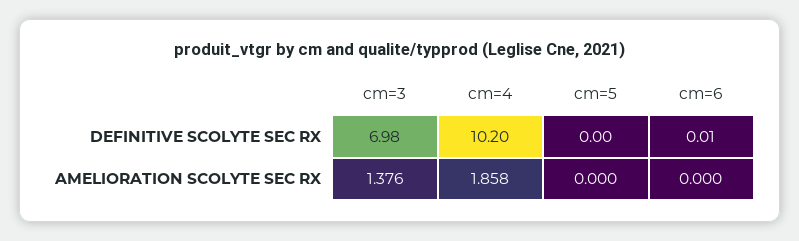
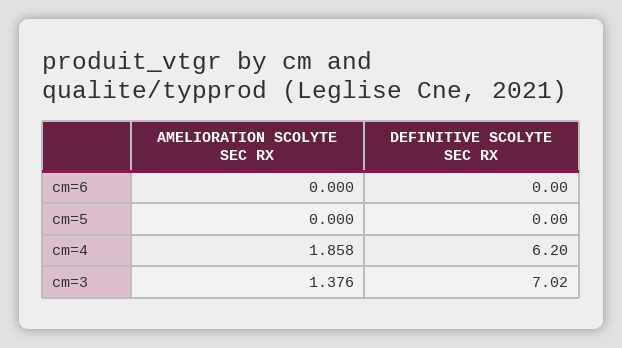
  {
    "cm=3": {
-     "DEFINITIVE SCOLYTE SEC RX": 6.98,
+     "DEFINITIVE SCOLYTE SEC RX": 7.02,
      "AMELIORATION SCOLYTE SEC RX": 1.376
    },
    "cm=4": {
-     "DEFINITIVE SCOLYTE SEC RX": 10.2,
+     "DEFINITIVE SCOLYTE SEC RX": 6.2,
      "AMELIORATION SCOLYTE SEC RX": 1.858
    },
    "cm=5": {
      "DEFINITIVE SCOLYTE SEC RX": 0,
      "AMELIORATION SCOLYTE SEC RX": 0
    },
    "cm=6": {
-     "DEFINITIVE SCOLYTE SEC RX": 0.01,
+     "DEFINITIVE SCOLYTE SEC RX": 0,
      "AMELIORATION SCOLYTE SEC RX": 0
    }
  }

